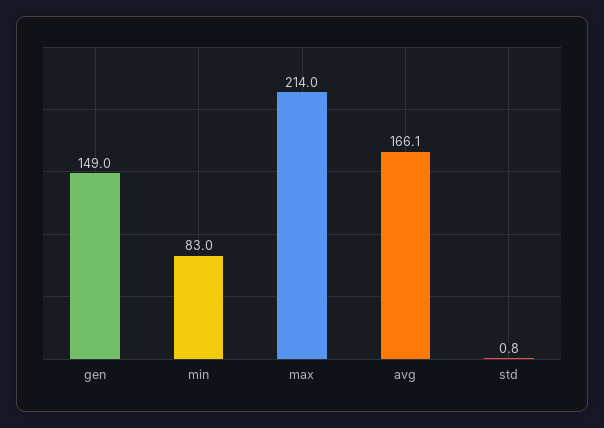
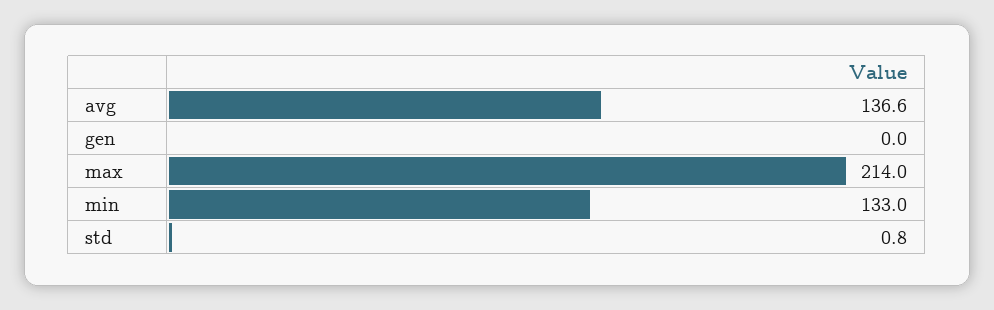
  {
-   "gen": 149,
+   "gen": 0,
-   "min": 83,
+   "min": 133,
    "max": 214,
-   "avg": 166.1,
+   "avg": 136.6,
    "std": 0.8
  }

